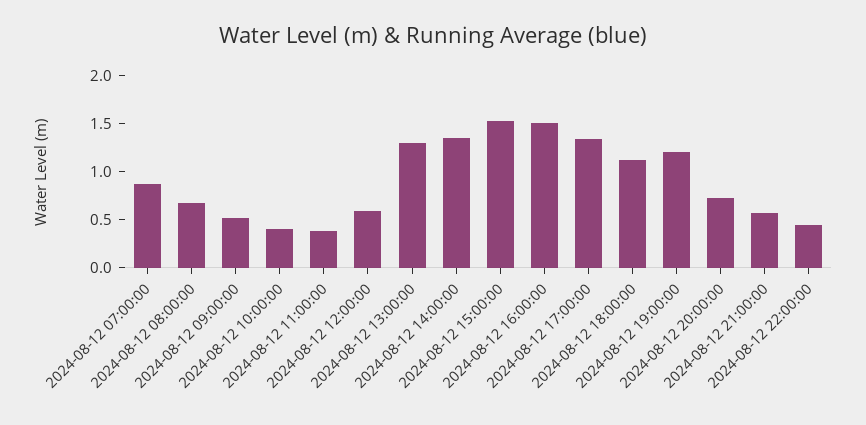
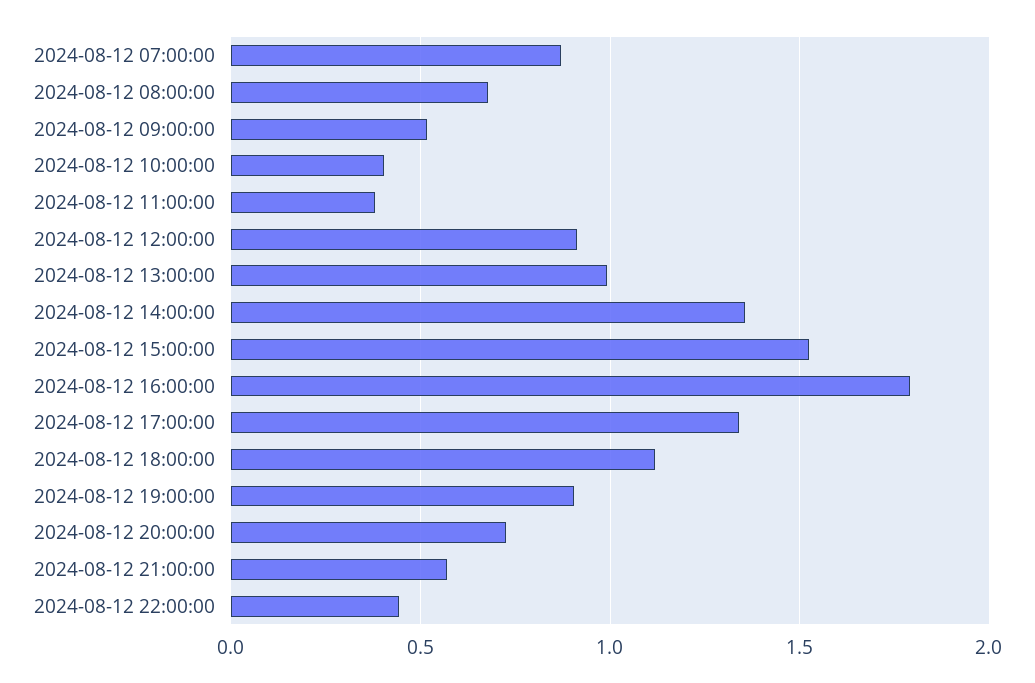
  {
    "2024-08-12 07:00:00": 0.85,
    "2024-08-12 08:00:00": 0.7,
    "2024-08-12 09:00:00": 0.5,
    "2024-08-12 10:00:00": 0.4,
    "2024-08-12 11:00:00": 0.4,
-   "2024-08-12 12:00:00": 0.6,
+   "2024-08-12 12:00:00": 0.9,
-   "2024-08-12 13:00:00": 1.3,
+   "2024-08-12 13:00:00": 1,
    "2024-08-12 14:00:00": 1.35,
    "2024-08-12 15:00:00": 1.55,
-   "2024-08-12 16:00:00": 1.5,
+   "2024-08-12 16:00:00": 1.8,
    "2024-08-12 17:00:00": 1.35,
    "2024-08-12 18:00:00": 1.1,
-   "2024-08-12 19:00:00": 1.2,
+   "2024-08-12 19:00:00": 0.9,
    "2024-08-12 20:00:00": 0.7,
    "2024-08-12 21:00:00": 0.55,
    "2024-08-12 22:00:00": 0.45
  }

